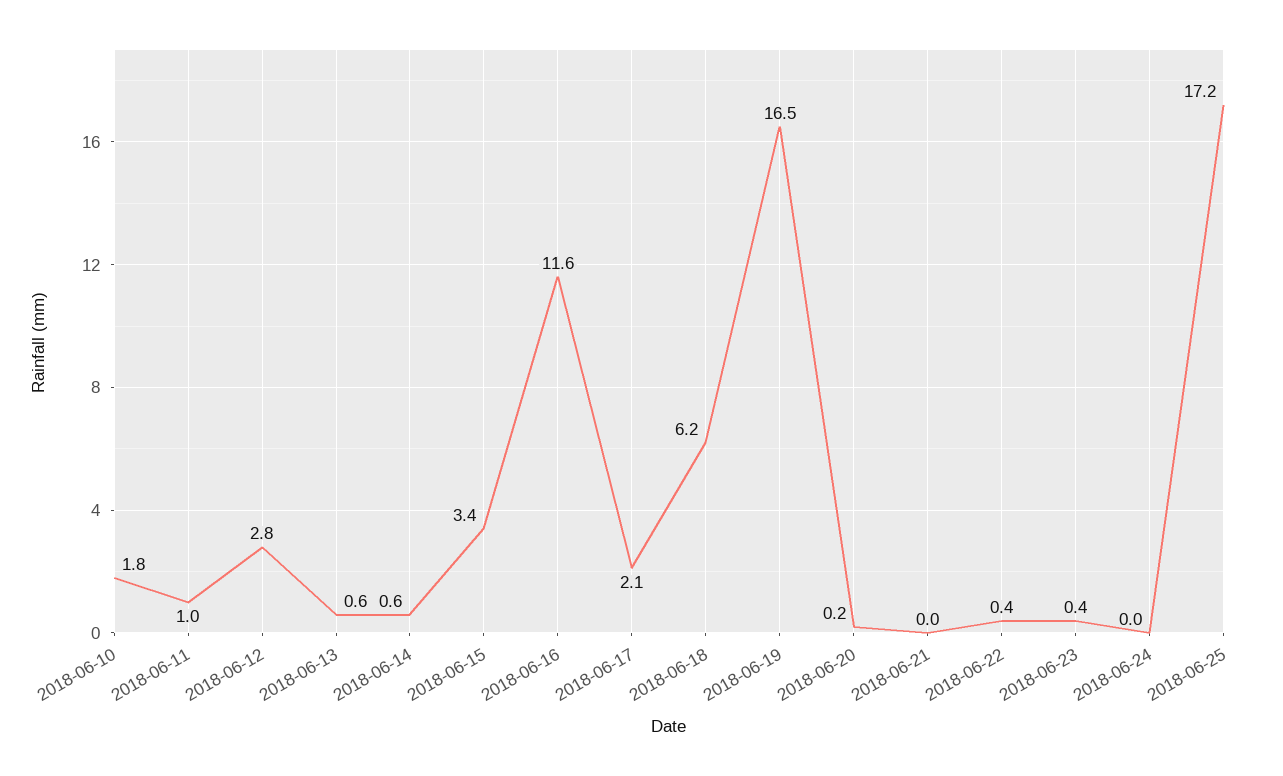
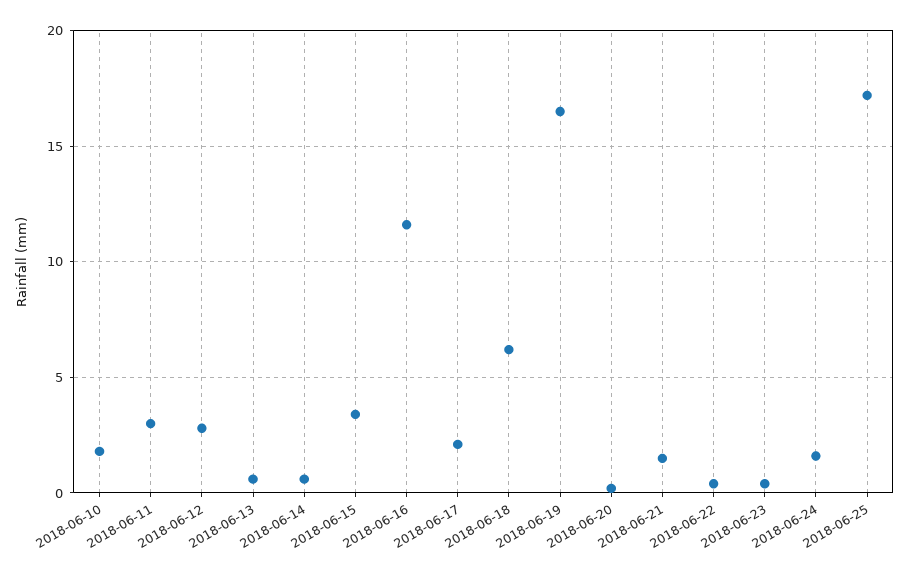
  {
    "2018-06-10": 1.8,
-   "2018-06-11": 1,
+   "2018-06-11": 3,
    "2018-06-12": 2.8,
    "2018-06-13": 0.6,
    "2018-06-14": 0.6,
    "2018-06-15": 3.4,
    "2018-06-16": 11.6,
    "2018-06-17": 2.1,
    "2018-06-18": 6.2,
    "2018-06-19": 16.5,
    "2018-06-20": 0.2,
-   "2018-06-21": 0,
+   "2018-06-21": 1.5,
    "2018-06-22": 0.4,
    "2018-06-23": 0.4,
-   "2018-06-24": 0,
+   "2018-06-24": 1.5,
    "2018-06-25": 17.2
  }

